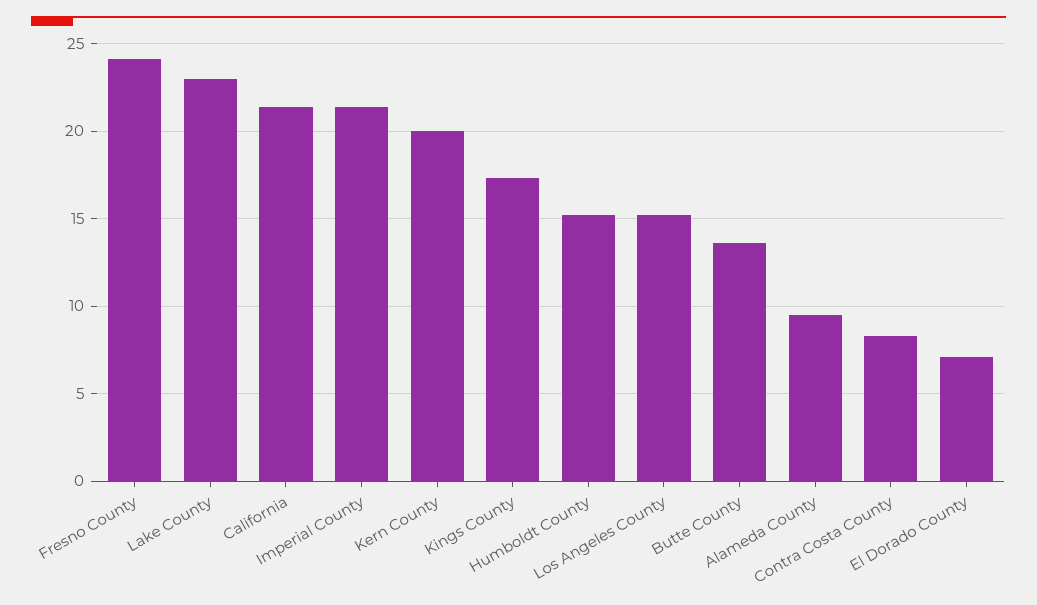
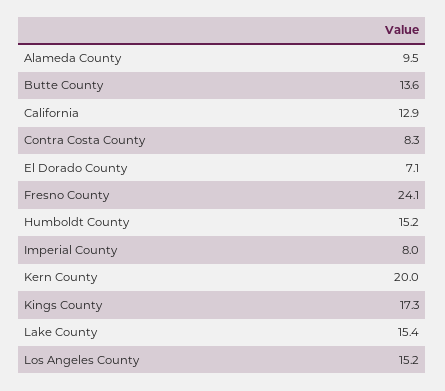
  {
    "Fresno County": 24.1,
-   "Lake County": 23,
+   "Lake County": 15.4,
-   "California": 21.5,
+   "California": 12.9,
-   "Imperial County": 21.5,
+   "Imperial County": 8,
    "Kern County": 20,
    "Kings County": 17.3,
    "Humboldt County": 15.2,
    "Los Angeles County": 15.2,
    "Butte County": 13.6,
    "Alameda County": 9.5,
    "Contra Costa County": 8.3,
    "El Dorado County": 7.1
  }

